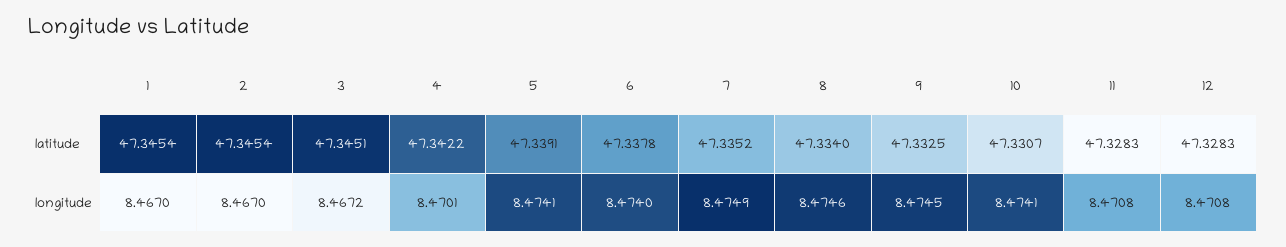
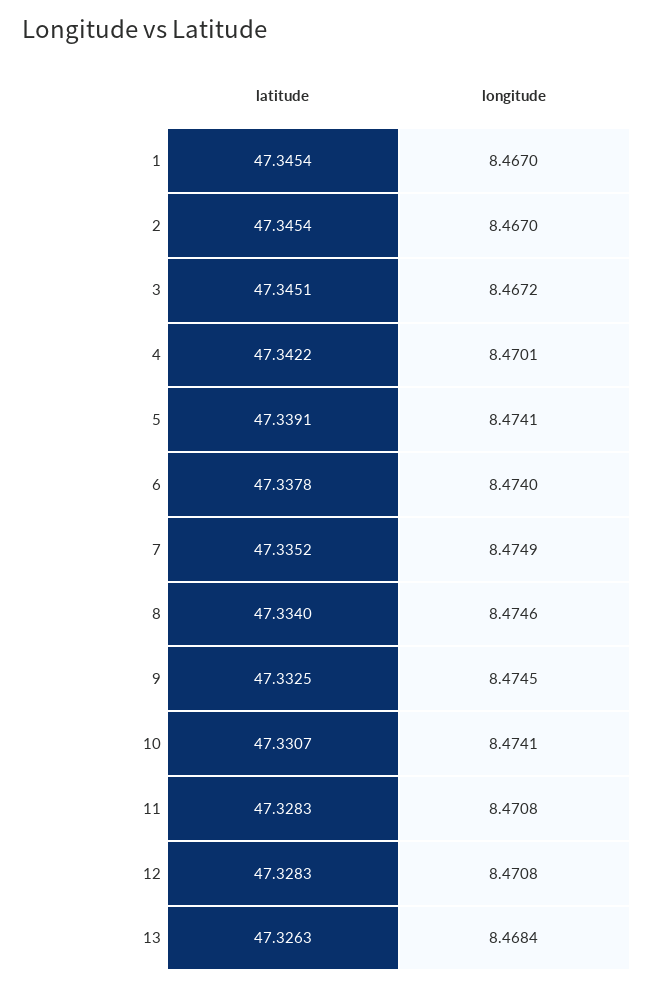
  {
    "1": {
      "latitude": 47.3454,
      "longitude": 8.467
    },
    "2": {
      "latitude": 47.3454,
      "longitude": 8.467
    },
    "3": {
      "latitude": 47.3451,
      "longitude": 8.4672
    },
    "4": {
      "latitude": 47.3422,
      "longitude": 8.4701
    },
    "5": {
      "latitude": 47.3391,
      "longitude": 8.4741
    },
    "6": {
      "latitude": 47.3378,
      "longitude": 8.474
    },
    "7": {
      "latitude": 47.3352,
      "longitude": 8.4749
    },
    "8": {
      "latitude": 47.334,
      "longitude": 8.4746
    },
    "9": {
      "latitude": 47.3325,
      "longitude": 8.4745
    },
    "10": {
      "latitude": 47.3307,
      "longitude": 8.4741
    },
    "11": {
      "latitude": 47.3283,
      "longitude": 8.4708
    },
    "12": {
      "latitude": 47.3283,
      "longitude": 8.4708
-   }
+   },
+   "13": {
+     "latitude": 47.3263,
+     "longitude": 8.4684
+   }
  }

